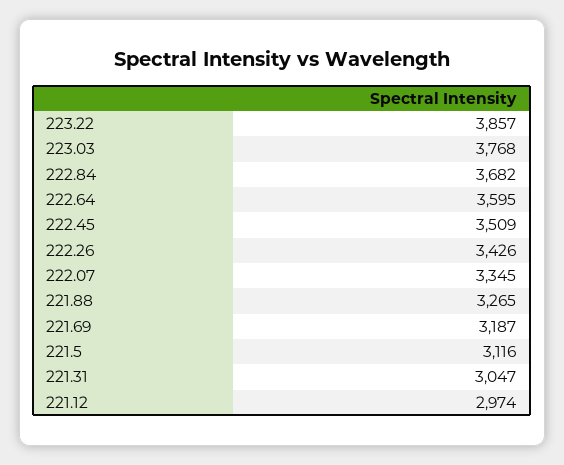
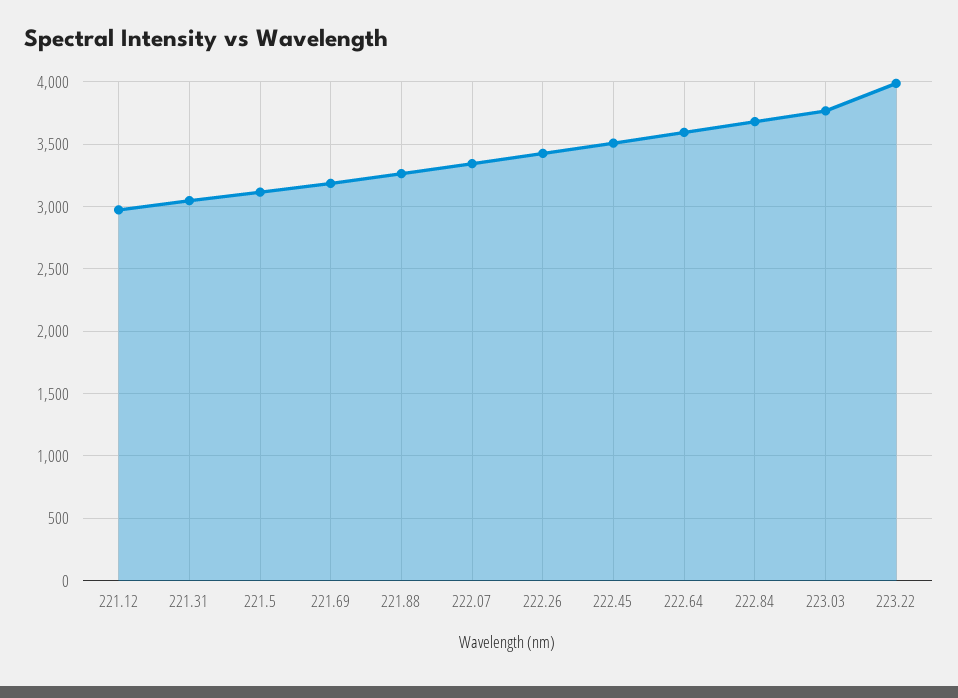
  {
-   "223.22": 3857,
+   "223.22": 4000,
    "223.03": 3768,
    "222.84": 3682,
    "222.64": 3595,
    "222.45": 3509,
    "222.26": 3426,
    "222.07": 3345,
    "221.88": 3265,
    "221.69": 3187,
    "221.5": 3116,
    "221.31": 3047,
    "221.12": 2974
  }

